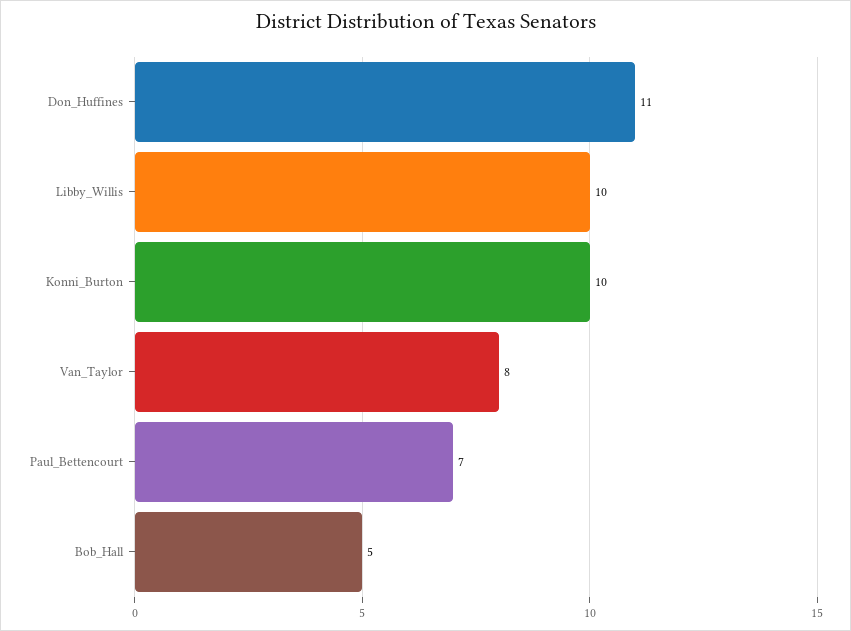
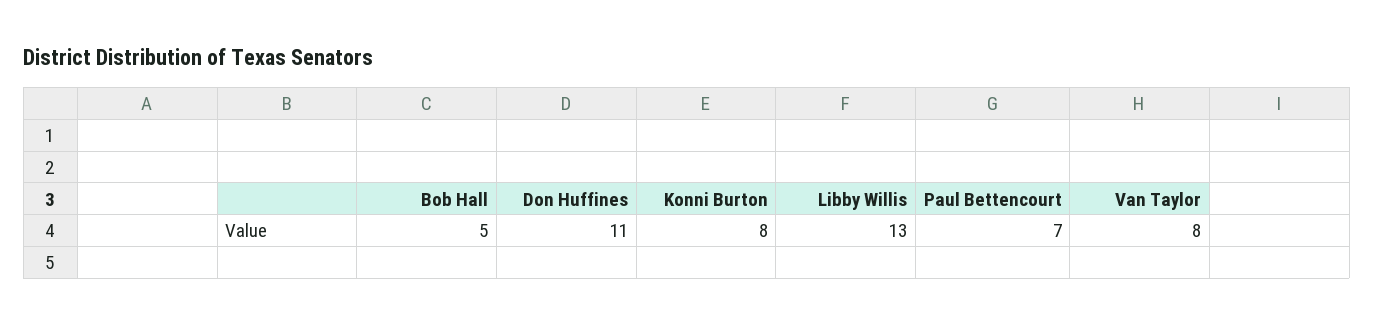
  {
    "Don_Huffines": 11,
-   "Libby_Willis": 10,
+   "Libby_Willis": 13,
-   "Konni_Burton": 10,
+   "Konni_Burton": 8,
    "Van_Taylor": 8,
    "Paul_Bettencourt": 7,
    "Bob_Hall": 5
  }

